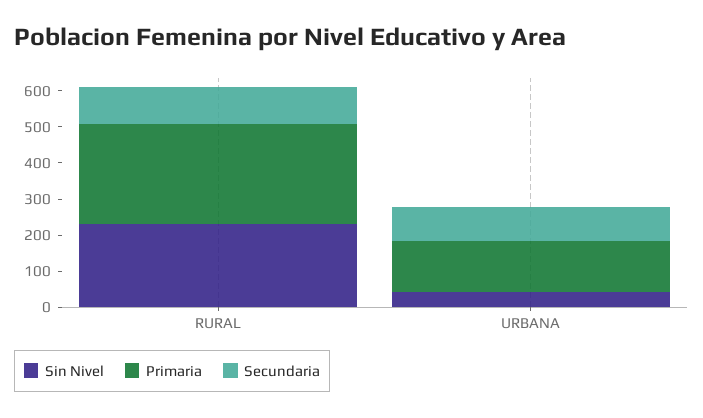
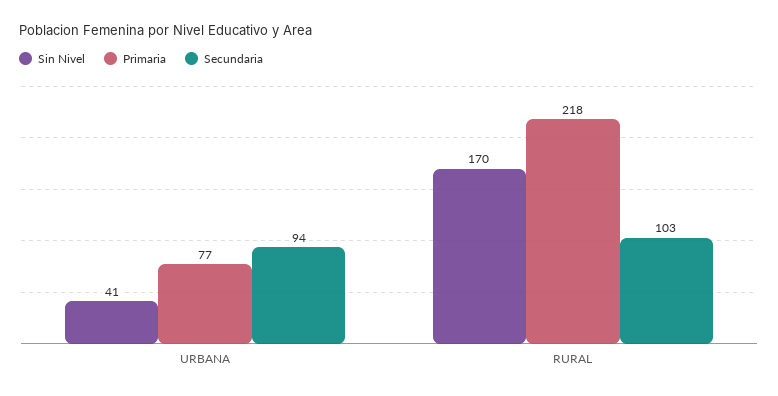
  {
    "Sin Nivel": {
-     "RURAL": 225,
+     "RURAL": 170,
      "URBANA": 41
    },
    "Primaria": {
-     "RURAL": 275,
+     "RURAL": 218,
-     "URBANA": 150
+     "URBANA": 77
    },
    "Secundaria": {
      "RURAL": 103,
      "URBANA": 94
    }
  }

